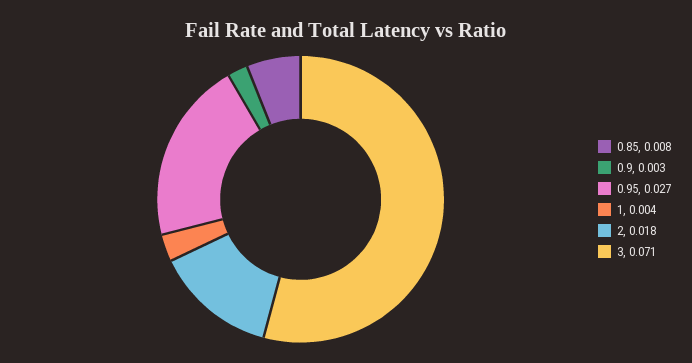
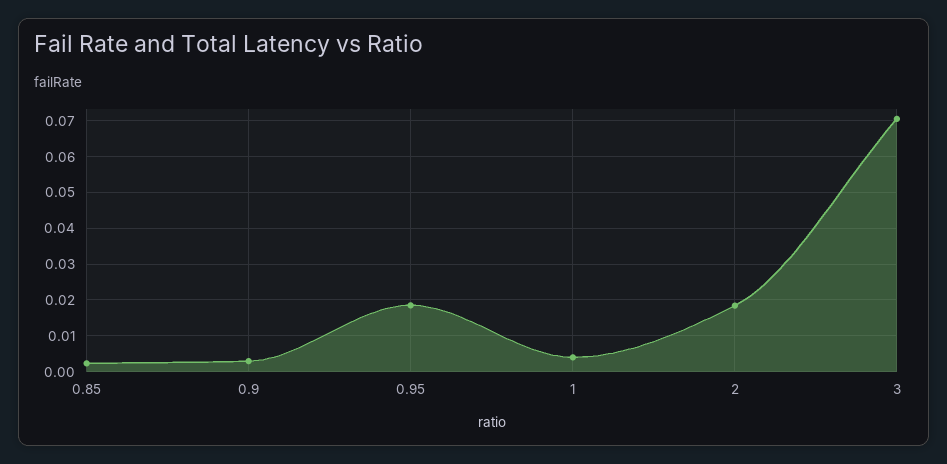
  {
-   "0.85": 0.008,
+   "0.85": 0.002,
    "0.9": 0.003,
-   "0.95": 0.027,
+   "0.95": 0.018,
    "1": 0.004,
    "2": 0.018,
    "3": 0.071
  }

